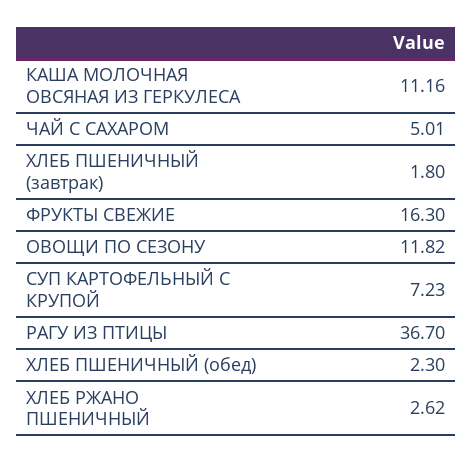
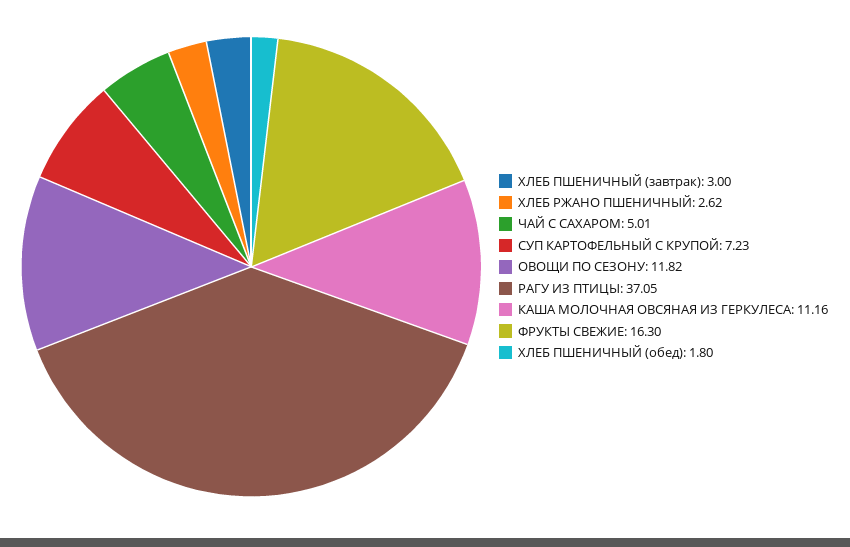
  {
    "КАША МОЛОЧНАЯ ОВСЯНАЯ ИЗ ГЕРКУЛЕСА": 11.16,
    "ЧАЙ С САХАРОМ": 5.01,
-   "ХЛЕБ ПШЕНИЧНЫЙ (завтрак)": 1.8,
+   "ХЛЕБ ПШЕНИЧНЫЙ (завтрак)": 3,
    "ФРУКТЫ СВЕЖИЕ": 16.3,
    "ОВОЩИ ПО СЕЗОНУ": 11.82,
    "СУП КАРТОФЕЛЬНЫЙ С КРУПОЙ": 7.23,
-   "РАГУ ИЗ ПТИЦЫ": 36.7,
+   "РАГУ ИЗ ПТИЦЫ": 37.05,
-   "ХЛЕБ ПШЕНИЧНЫЙ (обед)": 2.3,
+   "ХЛЕБ ПШЕНИЧНЫЙ (обед)": 1.8,
    "ХЛЕБ РЖАНО ПШЕНИЧНЫЙ": 2.62
  }

